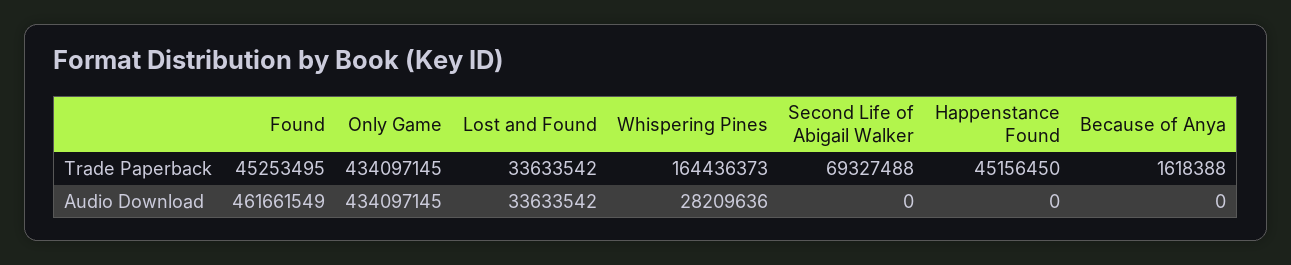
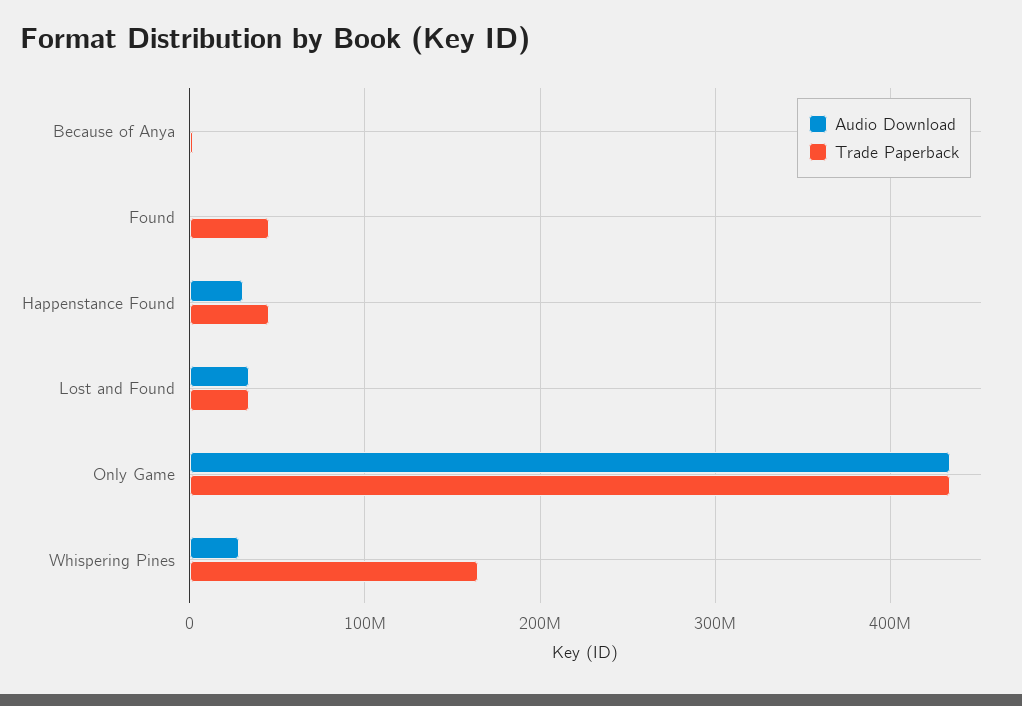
  {
    "Trade Paperback": {
      "Found": 45253495,
      "Only Game": 434097145,
      "Lost and Found": 33633542,
      "Whispering Pines": 164436373,
-     "Second Life of Abigail Walker": 69327488,
      "Happenstance Found": 45156450,
      "Because of Anya": 1618388
    },
    "Audio Download": {
-     "Found": 461661549,
+     "Found": 0,
      "Only Game": 434097145,
      "Lost and Found": 33633542,
      "Whispering Pines": 28209636,
-     "Second Life of Abigail Walker": 0,
-     "Happenstance Found": 0,
+     "Happenstance Found": 30000000,
      "Because of Anya": 0
    }
  }

